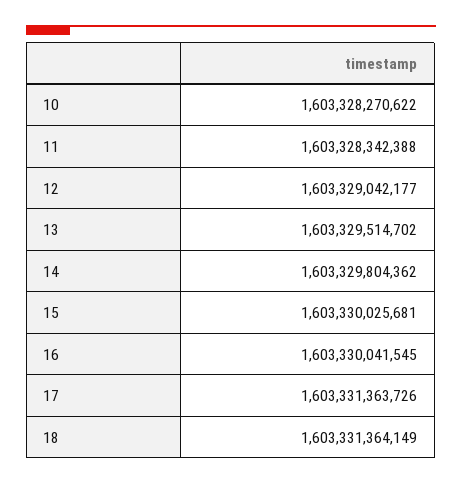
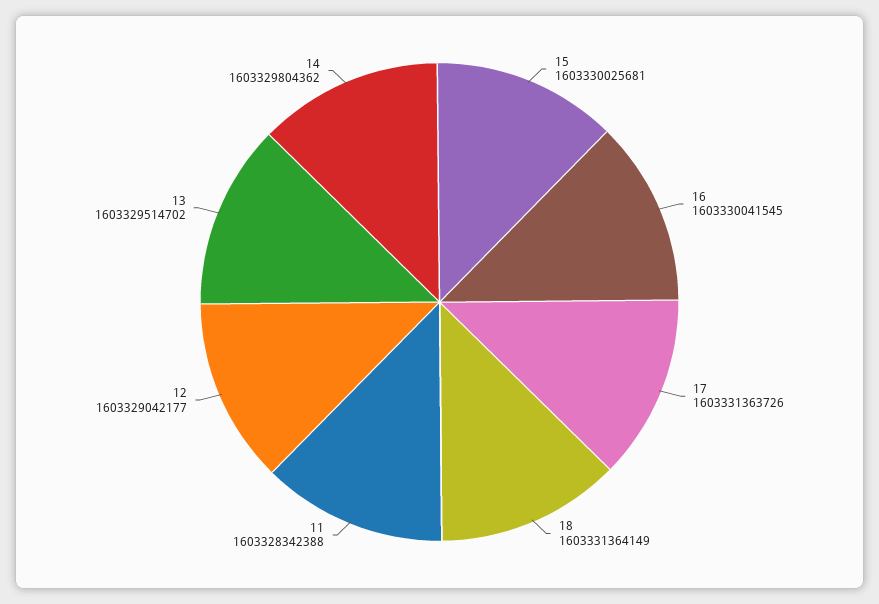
  {
-   "10": 1603328270622,
    "11": 1603328342388,
    "12": 1603329042177,
    "13": 1603329514702,
    "14": 1603329804362,
    "15": 1603330025681,
    "16": 1603330041545,
    "17": 1603331363726,
    "18": 1603331364149
  }

